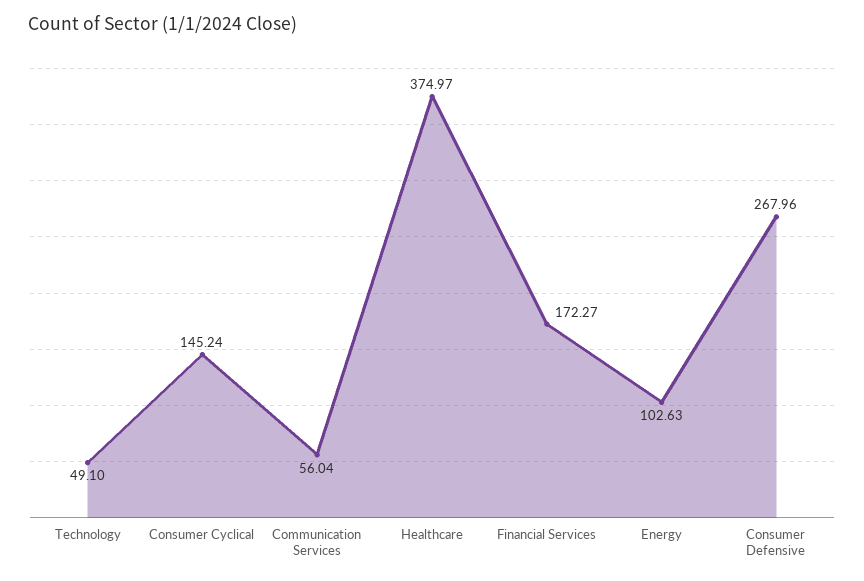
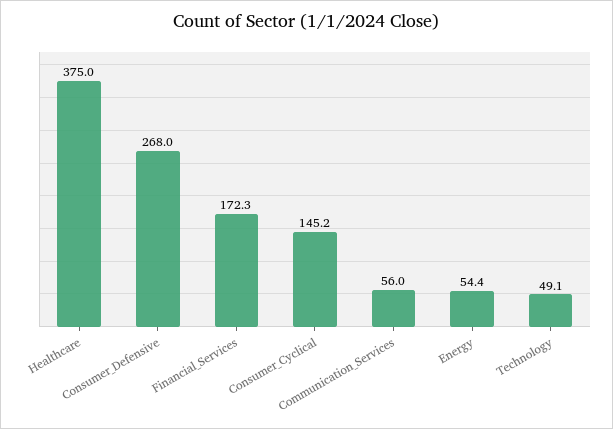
  {
    "Technology": 49.1,
    "Consumer Cyclical": 145.24,
    "Communication Services": 56.04,
    "Healthcare": 374.97,
    "Financial Services": 172.27,
-   "Energy": 102.63,
+   "Energy": 54.4,
    "Consumer Defensive": 267.96
  }

